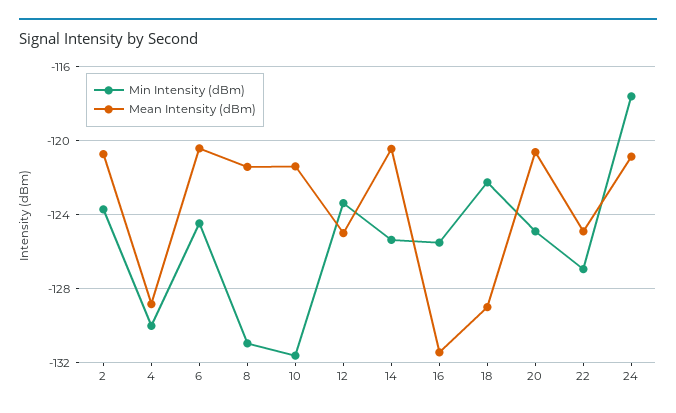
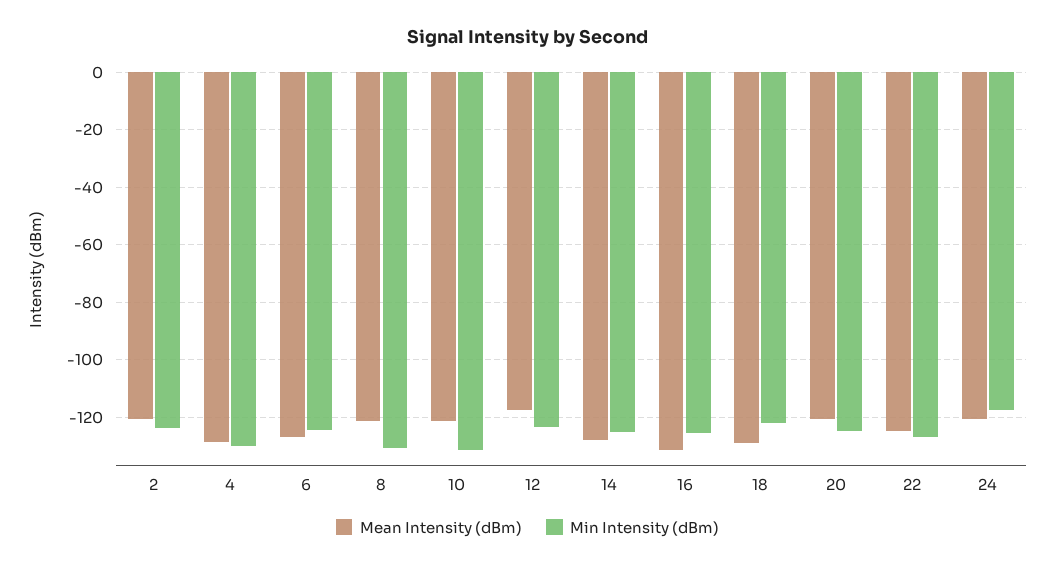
  {
    "Min Intensity (dBm)": {
      "2": -123.5,
      "4": -130,
      "6": -124.5,
      "8": -131,
      "10": -131.5,
      "12": -123.5,
      "14": -125.5,
      "16": -125.5,
      "18": -122,
      "20": -125,
      "22": -127,
      "24": -117.5
    },
    "Mean Intensity (dBm)": {
      "2": -120.5,
      "4": -129,
-     "6": -120.5,
+     "6": -127.5,
      "8": -121.5,
      "10": -121.5,
-     "12": -125,
+     "12": -117.5,
-     "14": -120.5,
+     "14": -127.5,
      "16": -131.5,
      "18": -129,
      "20": -120.5,
      "22": -125,
      "24": -121
    }
  }

